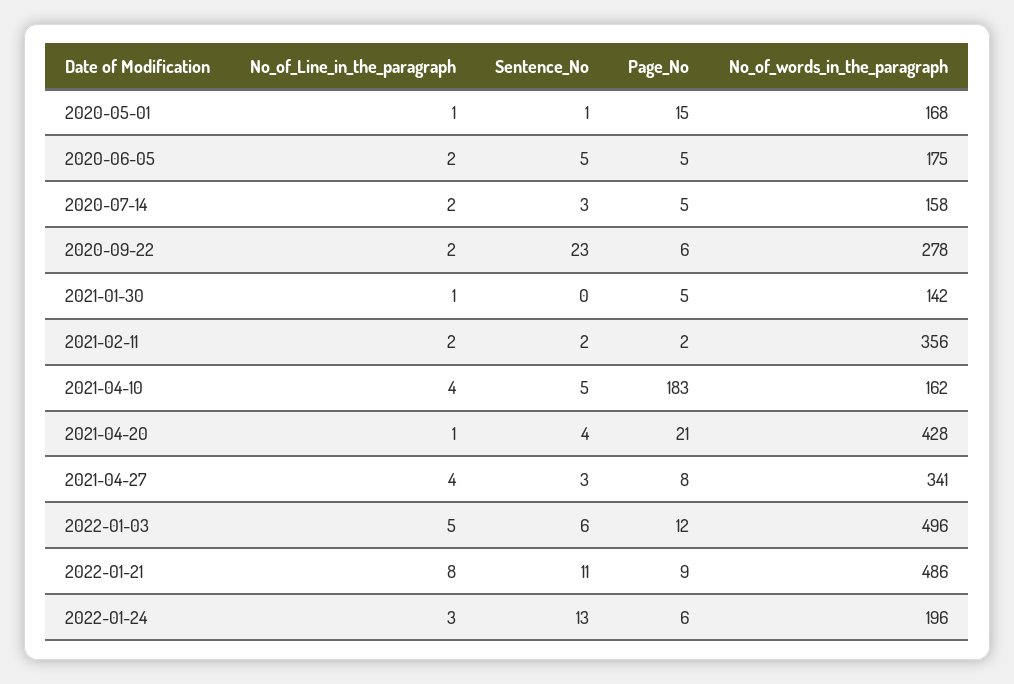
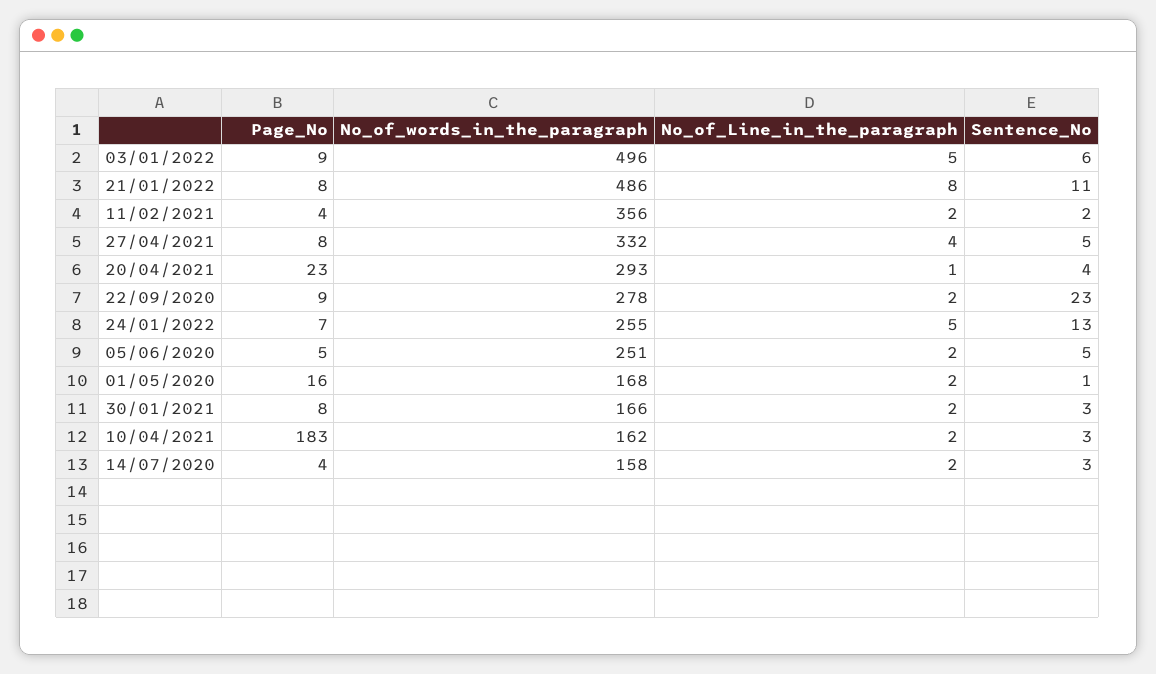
  {
    "No_of_Line_in_the_paragraph": {
-     "2020-05-01": 1,
+     "2020-05-01": 2,
      "2020-06-05": 2,
      "2020-07-14": 2,
      "2020-09-22": 2,
-     "2021-01-30": 1,
+     "2021-01-30": 2,
      "2021-02-11": 2,
-     "2021-04-10": 4,
+     "2021-04-10": 2,
      "2021-04-20": 1,
      "2021-04-27": 4,
      "2022-01-03": 5,
      "2022-01-21": 8,
-     "2022-01-24": 3
+     "2022-01-24": 5
    },
    "Sentence_No": {
      "2020-05-01": 1,
      "2020-06-05": 5,
      "2020-07-14": 3,
      "2020-09-22": 23,
-     "2021-01-30": 0,
+     "2021-01-30": 3,
      "2021-02-11": 2,
-     "2021-04-10": 5,
+     "2021-04-10": 3,
      "2021-04-20": 4,
-     "2021-04-27": 3,
+     "2021-04-27": 5,
      "2022-01-03": 6,
      "2022-01-21": 11,
      "2022-01-24": 13
    },
    "Page_No": {
-     "2020-05-01": 15,
+     "2020-05-01": 16,
      "2020-06-05": 5,
-     "2020-07-14": 5,
+     "2020-07-14": 4,
-     "2020-09-22": 6,
+     "2020-09-22": 9,
-     "2021-01-30": 5,
+     "2021-01-30": 8,
-     "2021-02-11": 2,
+     "2021-02-11": 4,
      "2021-04-10": 183,
-     "2021-04-20": 21,
+     "2021-04-20": 23,
      "2021-04-27": 8,
-     "2022-01-03": 12,
+     "2022-01-03": 9,
-     "2022-01-21": 9,
+     "2022-01-21": 8,
-     "2022-01-24": 6
+     "2022-01-24": 7
    },
    "No_of_words_in_the_paragraph": {
      "2020-05-01": 168,
-     "2020-06-05": 175,
+     "2020-06-05": 251,
      "2020-07-14": 158,
      "2020-09-22": 278,
-     "2021-01-30": 142,
+     "2021-01-30": 166,
      "2021-02-11": 356,
      "2021-04-10": 162,
-     "2021-04-20": 428,
+     "2021-04-20": 293,
-     "2021-04-27": 341,
+     "2021-04-27": 332,
      "2022-01-03": 496,
      "2022-01-21": 486,
-     "2022-01-24": 196
+     "2022-01-24": 255
    }
  }

